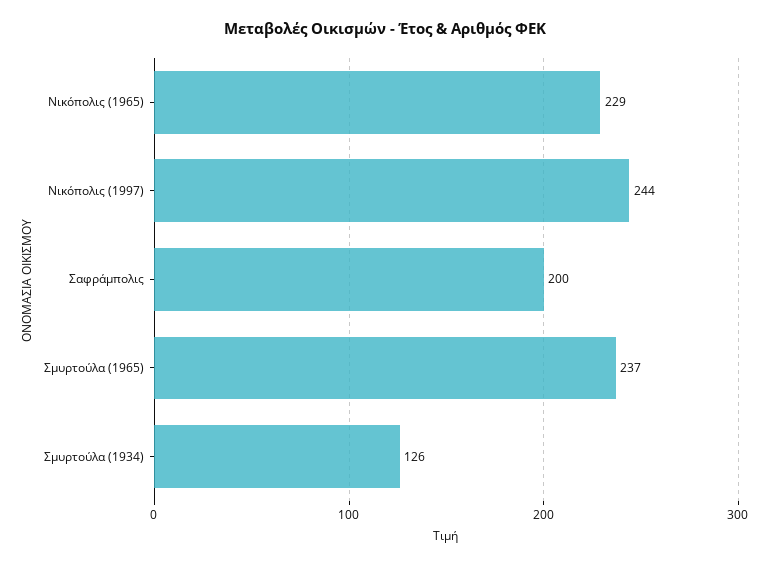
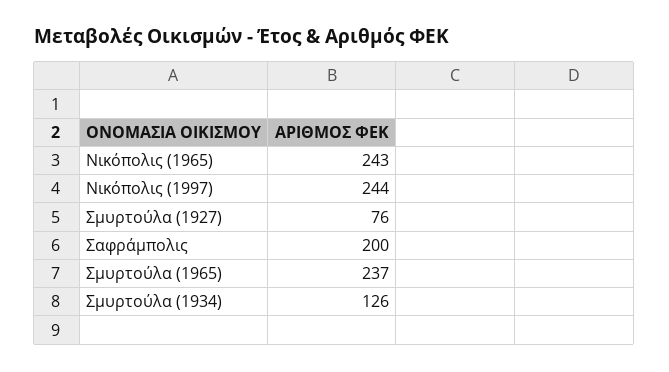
  {
-   "Νικόπολις (1965)": 229,
+   "Νικόπολις (1965)": 243,
    "Νικόπολις (1997)": 244,
    "Σαφράμπολις": 200,
    "Σμυρτούλα (1965)": 237,
-   "Σμυρτούλα (1934)": 126
+   "Σμυρτούλα (1934)": 126,
+   "Σμυρτούλα (1927)": 76
  }

